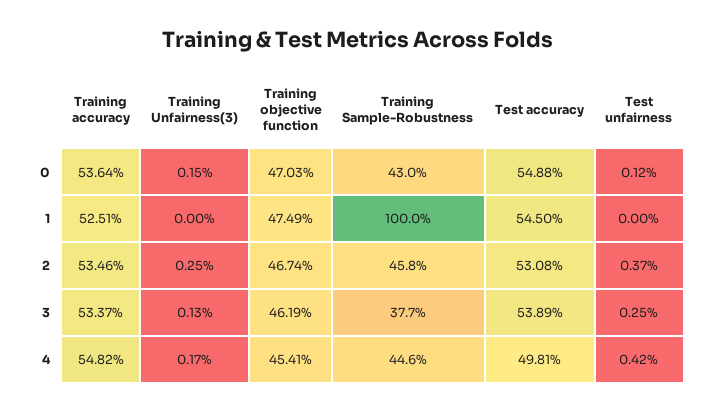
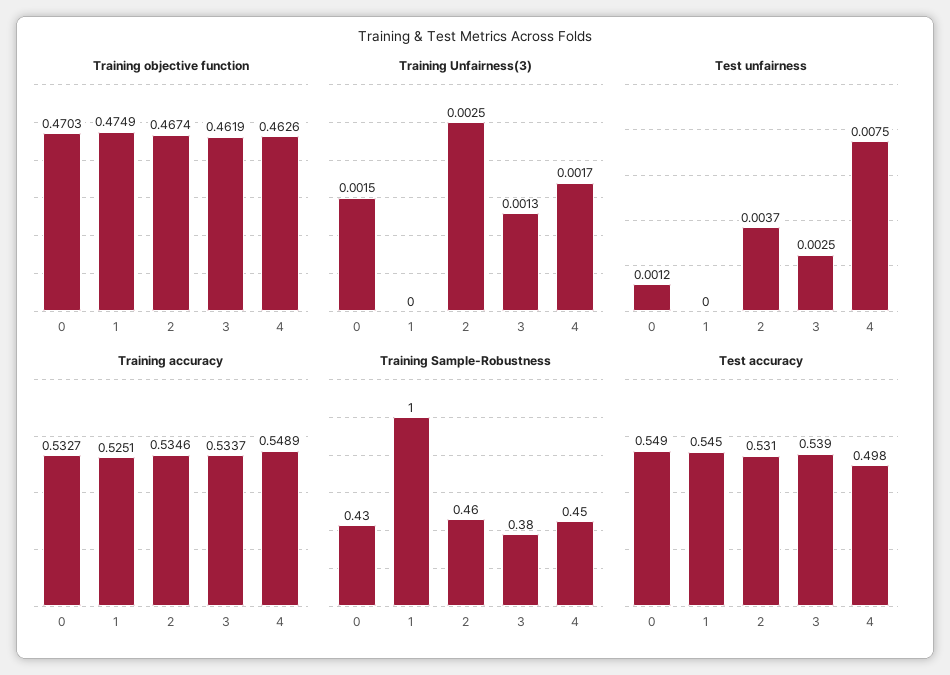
  {
    "Training accuracy": {
-     "0": 0.5364,
+     "0": 0.5327,
      "1": 0.5251,
      "2": 0.5346,
      "3": 0.5337,
-     "4": 0.5482
+     "4": 0.5489
    },
    "Training Unfairness(3)": {
      "0": 0.0015,
      "1": 0,
      "2": 0.0025,
      "3": 0.0013,
      "4": 0.0017
    },
    "Training objective function": {
      "0": 0.4703,
      "1": 0.4749,
      "2": 0.4674,
      "3": 0.4619,
-     "4": 0.4541
+     "4": 0.4626
    },
    "Training Sample-Robustness": {
      "0": 0.43,
      "1": 1,
      "2": 0.458,
      "3": 0.377,
      "4": 0.446
    },
    "Test accuracy": {
      "0": 0.5488,
      "1": 0.545,
      "2": 0.5308,
      "3": 0.5389,
      "4": 0.4981
    },
    "Test unfairness": {
      "0": 0.0012,
      "1": 0,
      "2": 0.0037,
      "3": 0.0025,
-     "4": 0.0042
+     "4": 0.0075
    }
  }

